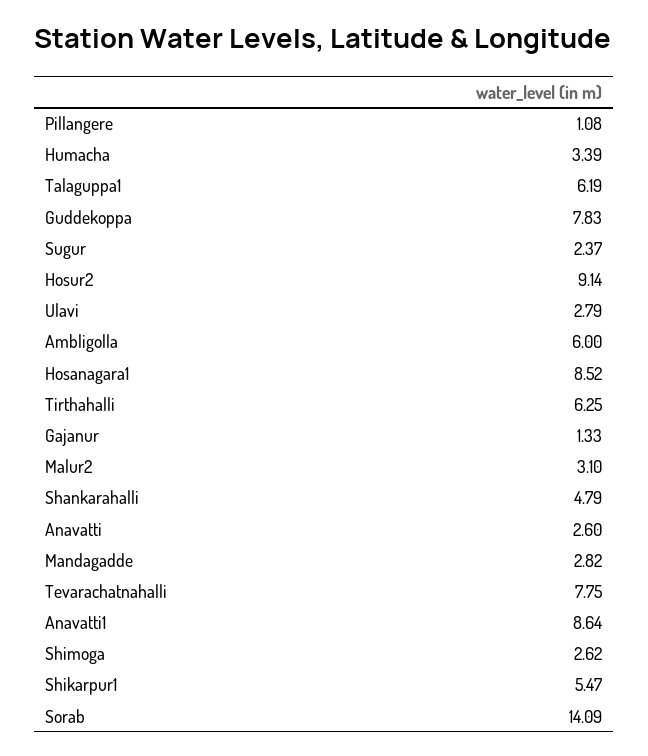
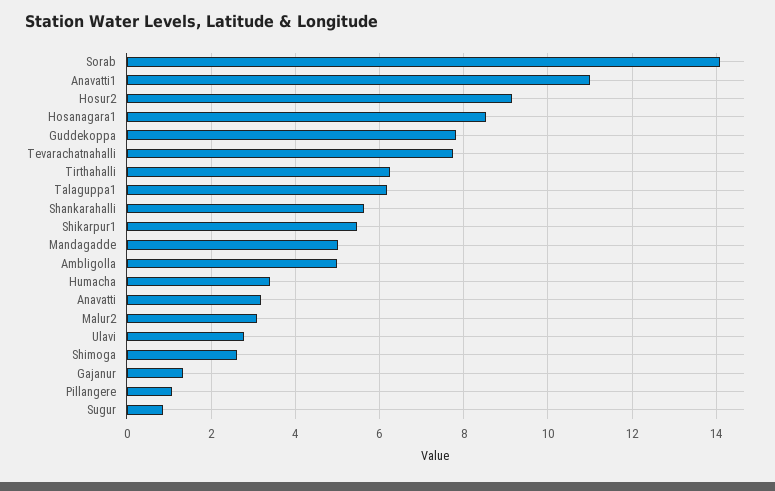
  {
    "Pillangere": 1.08,
    "Humacha": 3.39,
    "Talaguppa1": 6.19,
    "Guddekoppa": 7.83,
-   "Sugur": 2.37,
+   "Sugur": 0.8,
    "Hosur2": 9.14,
    "Ulavi": 2.79,
-   "Ambligolla": 6,
+   "Ambligolla": 5,
    "Hosanagara1": 8.52,
    "Tirthahalli": 6.25,
    "Gajanur": 1.33,
    "Malur2": 3.1,
-   "Shankarahalli": 4.79,
+   "Shankarahalli": 5.6,
-   "Anavatti": 2.6,
+   "Anavatti": 3.2,
-   "Mandagadde": 2.82,
+   "Mandagadde": 5,
    "Tevarachatnahalli": 7.75,
-   "Anavatti1": 8.64,
+   "Anavatti1": 11,
    "Shimoga": 2.62,
    "Shikarpur1": 5.47,
    "Sorab": 14.09
  }

